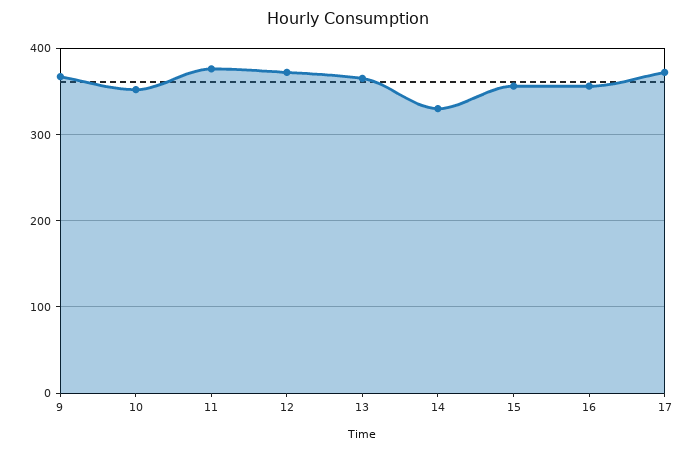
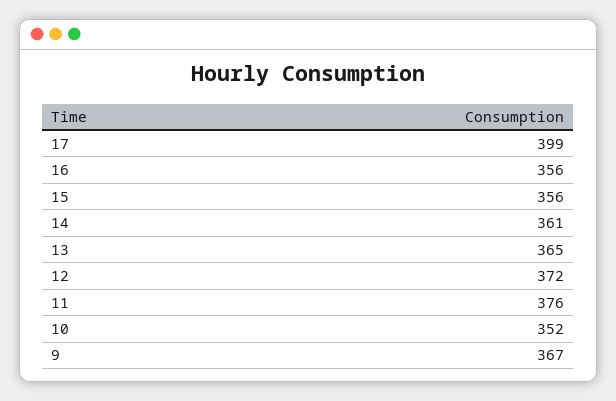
  {
    "9": 367,
    "10": 352,
    "11": 376,
    "12": 372,
    "13": 365,
-   "14": 330,
+   "14": 361,
    "15": 356,
    "16": 356,
-   "17": 370
+   "17": 399
  }

